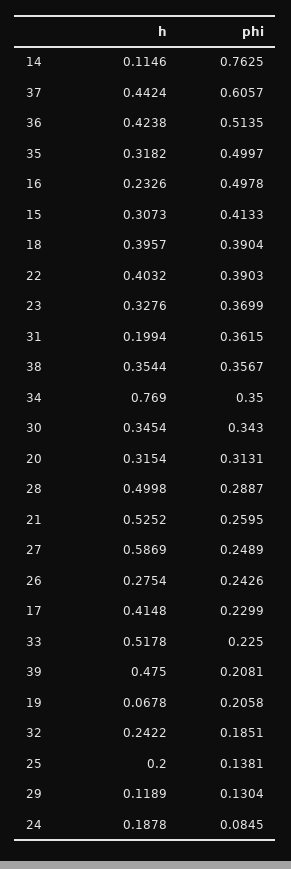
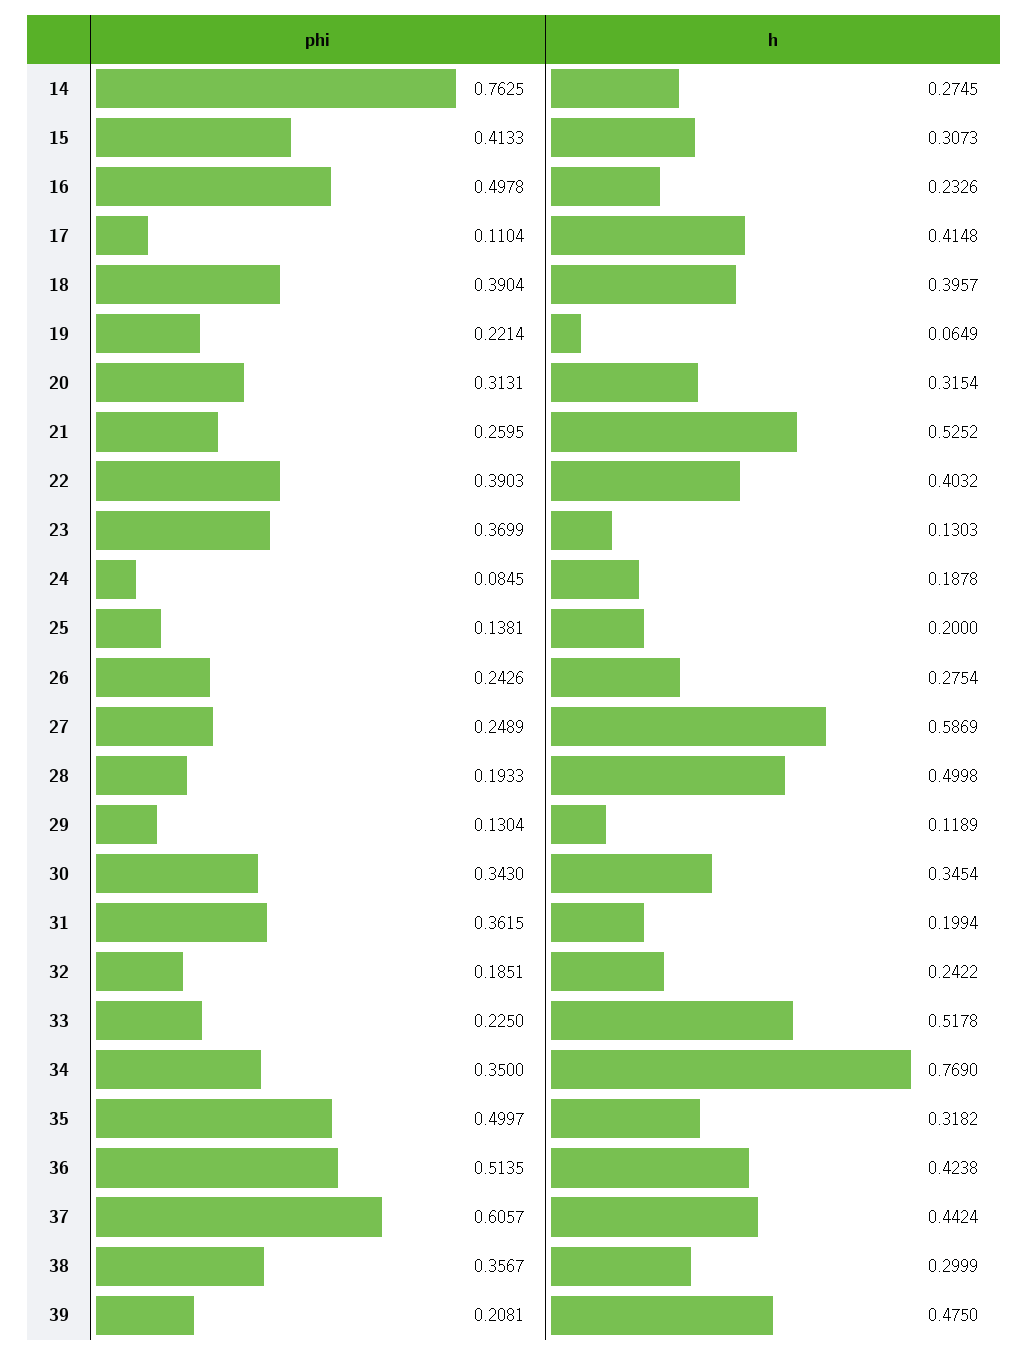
  {
    "h": {
-     "14": 0.1146,
+     "14": 0.2745,
      "37": 0.4424,
      "36": 0.4238,
      "35": 0.3182,
      "16": 0.2326,
      "15": 0.3073,
      "18": 0.3957,
      "22": 0.4032,
-     "23": 0.3276,
+     "23": 0.1303,
      "31": 0.1994,
-     "38": 0.3544,
+     "38": 0.2999,
      "34": 0.769,
      "30": 0.3454,
      "20": 0.3154,
      "28": 0.4998,
      "21": 0.5252,
      "27": 0.5869,
      "26": 0.2754,
      "17": 0.4148,
      "33": 0.5178,
      "39": 0.475,
-     "19": 0.0678,
+     "19": 0.0649,
      "32": 0.2422,
      "25": 0.2,
      "29": 0.1189,
      "24": 0.1878
    },
    "phi": {
      "14": 0.7625,
      "37": 0.6057,
      "36": 0.5135,
      "35": 0.4997,
      "16": 0.4978,
      "15": 0.4133,
      "18": 0.3904,
      "22": 0.3903,
      "23": 0.3699,
      "31": 0.3615,
      "38": 0.3567,
      "34": 0.35,
      "30": 0.343,
      "20": 0.3131,
-     "28": 0.2887,
+     "28": 0.1933,
      "21": 0.2595,
      "27": 0.2489,
      "26": 0.2426,
-     "17": 0.2299,
+     "17": 0.1104,
      "33": 0.225,
      "39": 0.2081,
-     "19": 0.2058,
+     "19": 0.2214,
      "32": 0.1851,
      "25": 0.1381,
      "29": 0.1304,
      "24": 0.0845
    }
  }

